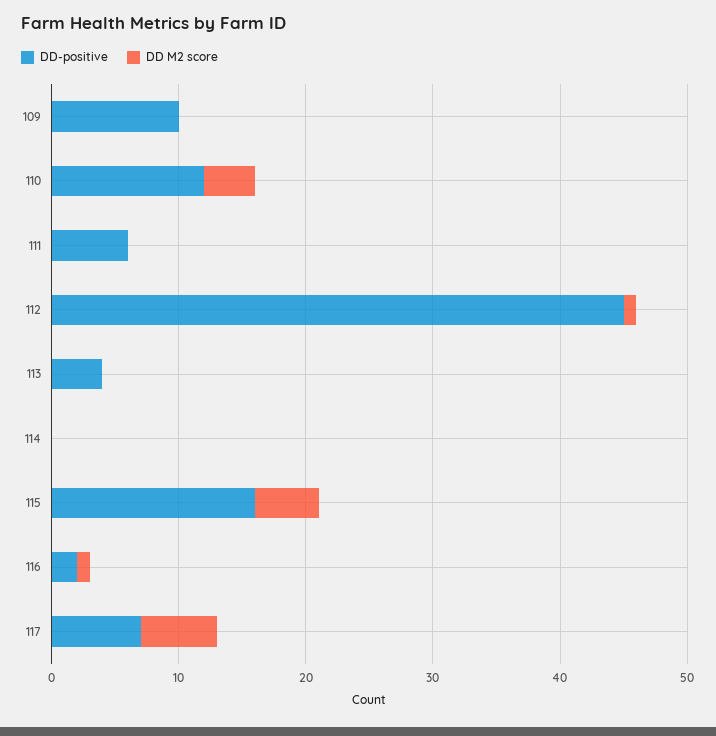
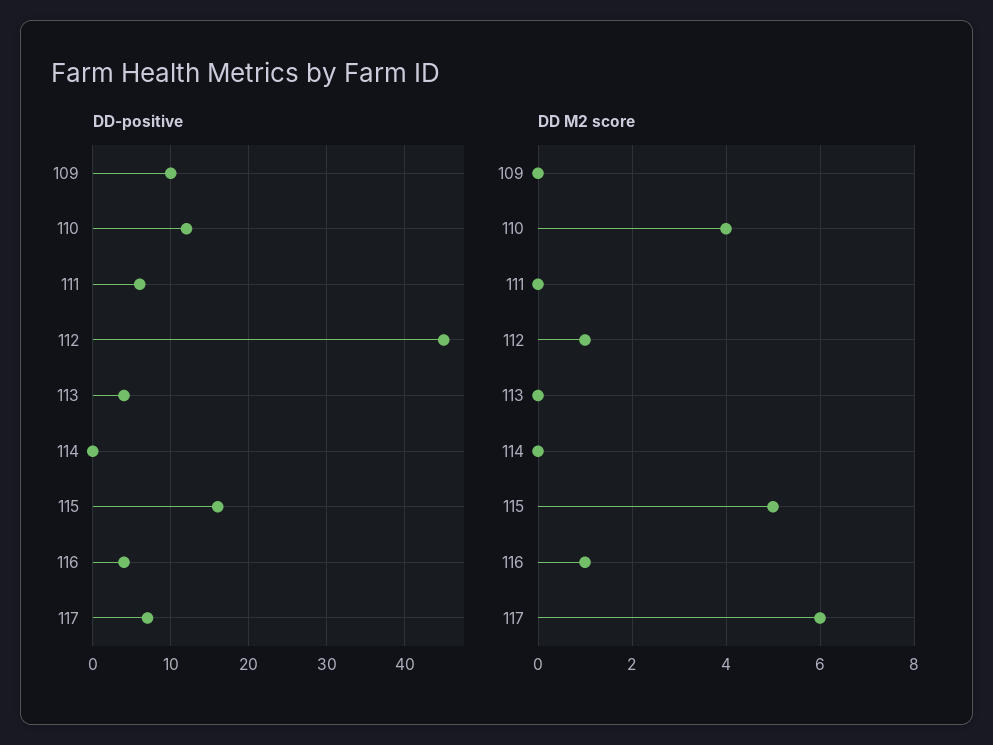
  {
    "DD-positive": {
      "109": 10,
      "110": 12,
      "111": 6,
      "112": 45,
      "113": 4,
      "114": 0,
      "115": 16,
-     "116": 2,
+     "116": 4,
      "117": 7
    },
    "DD M2 score": {
      "109": 0,
      "110": 4,
      "111": 0,
      "112": 1,
      "113": 0,
      "114": 0,
      "115": 5,
      "116": 1,
      "117": 6
    }
  }

